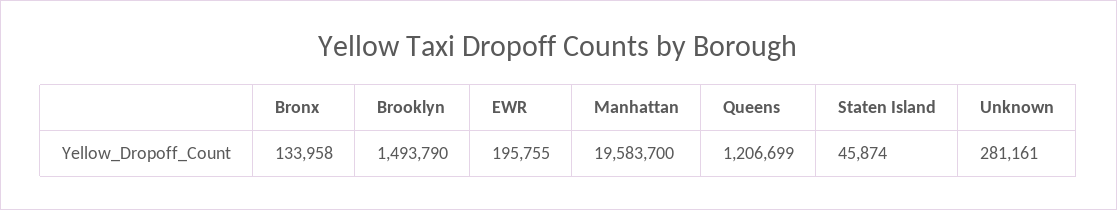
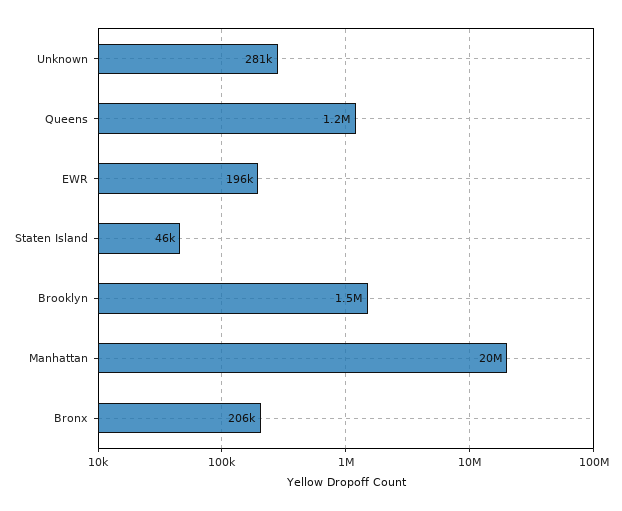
  {
-   "Bronx": 133958,
+   "Bronx": 206000,
    "Brooklyn": 1493790,
    "EWR": 195755,
    "Manhattan": 19583700,
    "Queens": 1206699,
    "Staten Island": 45874,
    "Unknown": 281161
  }

